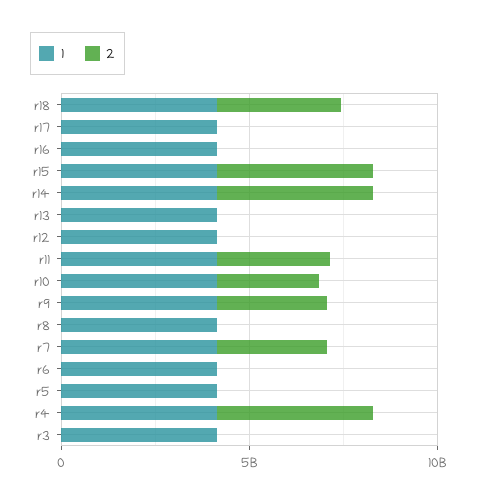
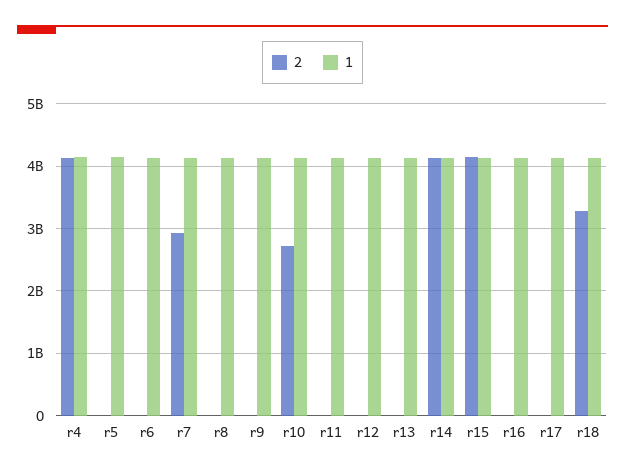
  {
    "1": {
      "r18": 4100000000,
      "r17": 4100000000,
      "r16": 4100000000,
      "r15": 4100000000,
      "r14": 4100000000,
      "r13": 4100000000,
      "r12": 4100000000,
      "r11": 4100000000,
      "r10": 4100000000,
      "r9": 4100000000,
      "r8": 4100000000,
      "r7": 4100000000,
      "r6": 4100000000,
      "r5": 4100000000,
-     "r4": 4100000000,
+     "r4": 4100000000
-     "r3": 4000000000
    },
    "2": {
      "r18": 3300000000,
      "r17": 0,
      "r16": 0,
      "r15": 4100000000,
      "r14": 4100000000,
      "r13": 0,
      "r12": 0,
-     "r11": 3000000000,
+     "r11": 0,
      "r10": 2700000000,
-     "r9": 3000000000,
+     "r9": 0,
      "r8": 0,
      "r7": 2900000000,
      "r6": 0,
      "r5": 0,
-     "r4": 4100000000,
+     "r4": 4100000000
-     "r3": 0
    }
  }

